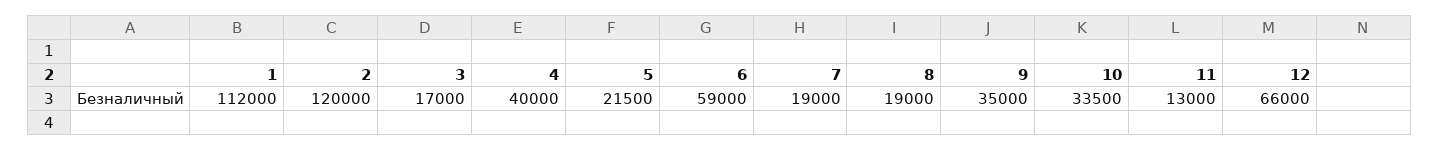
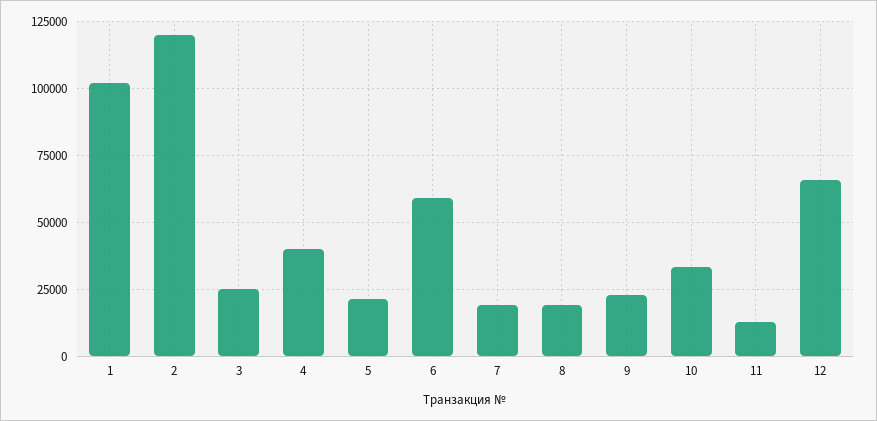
  {
-   "1": 112000,
+   "1": 102500,
    "2": 120000,
-   "3": 17000,
+   "3": 25000,
    "4": 40000,
    "5": 21500,
    "6": 59000,
    "7": 19000,
    "8": 19000,
-   "9": 35000,
+   "9": 22500,
    "10": 33500,
    "11": 13000,
    "12": 66000
  }

